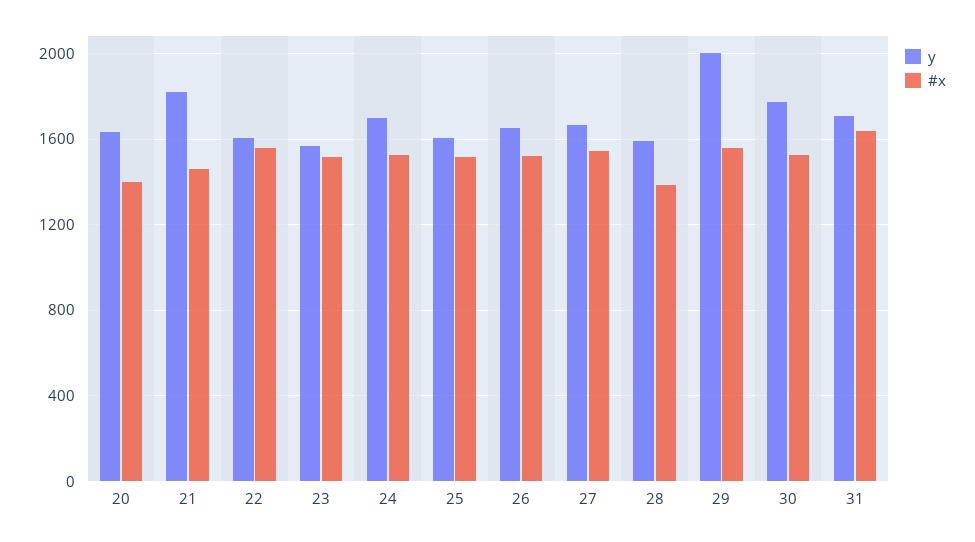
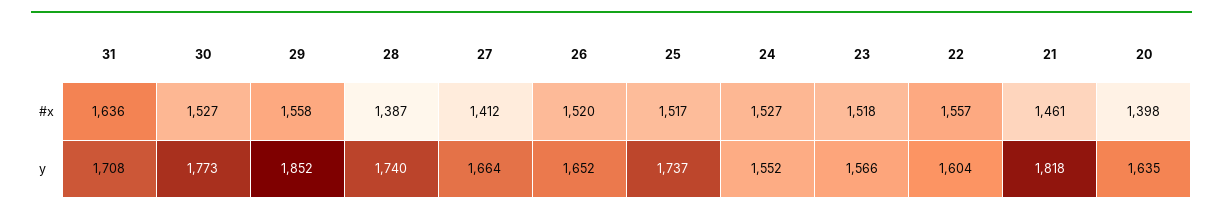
  {
    "y": {
      "20": 1635,
      "21": 1818,
      "22": 1604,
      "23": 1566,
-     "24": 1700,
+     "24": 1552,
-     "25": 1600,
+     "25": 1737,
      "26": 1652,
      "27": 1664,
-     "28": 1600,
+     "28": 1740,
-     "29": 2000,
+     "29": 1852,
      "30": 1773,
      "31": 1708
    },
    "#x": {
      "20": 1398,
      "21": 1461,
      "22": 1557,
      "23": 1518,
      "24": 1527,
      "25": 1517,
      "26": 1520,
-     "27": 1550,
+     "27": 1412,
      "28": 1387,
      "29": 1558,
      "30": 1527,
      "31": 1636
    }
  }

